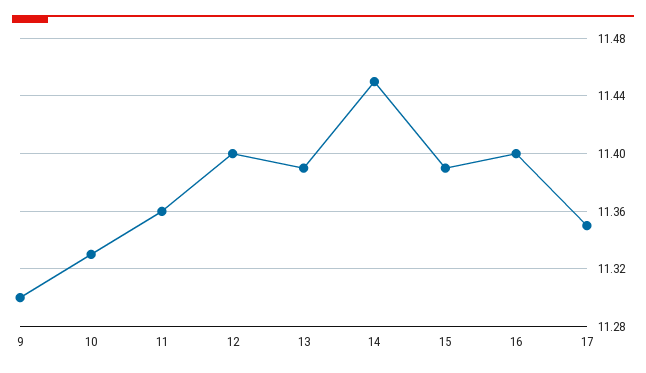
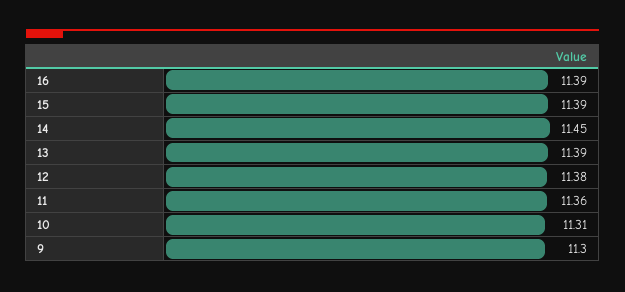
  {
    "9": 11.3,
-   "10": 11.33,
+   "10": 11.31,
    "11": 11.36,
-   "12": 11.4,
+   "12": 11.38,
    "13": 11.39,
    "14": 11.45,
    "15": 11.39,
-   "16": 11.4,
+   "16": 11.39
-   "17": 11.35
  }

